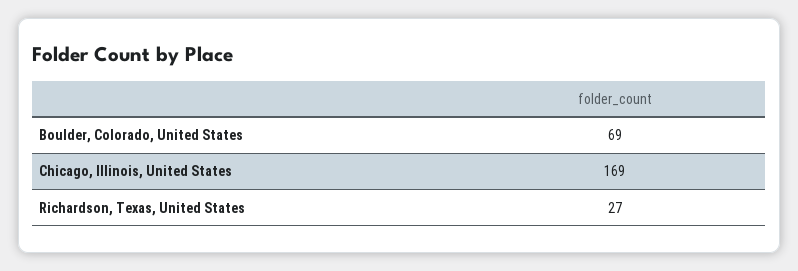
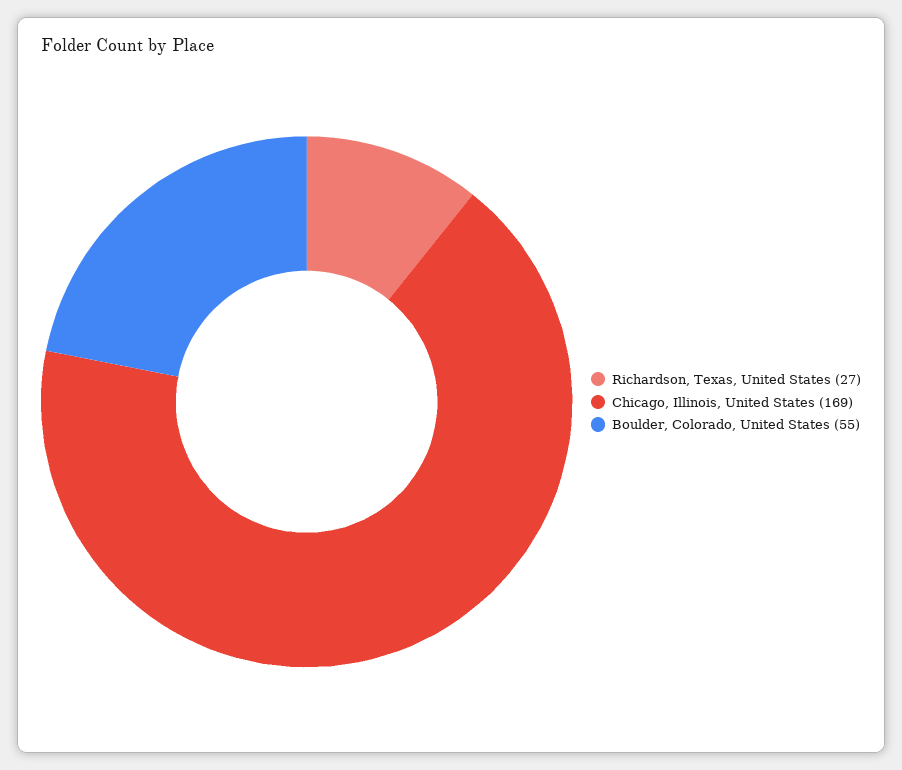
  {
-   "Boulder, Colorado, United States": 69,
+   "Boulder, Colorado, United States": 55,
    "Chicago, Illinois, United States": 169,
    "Richardson, Texas, United States": 27
  }

